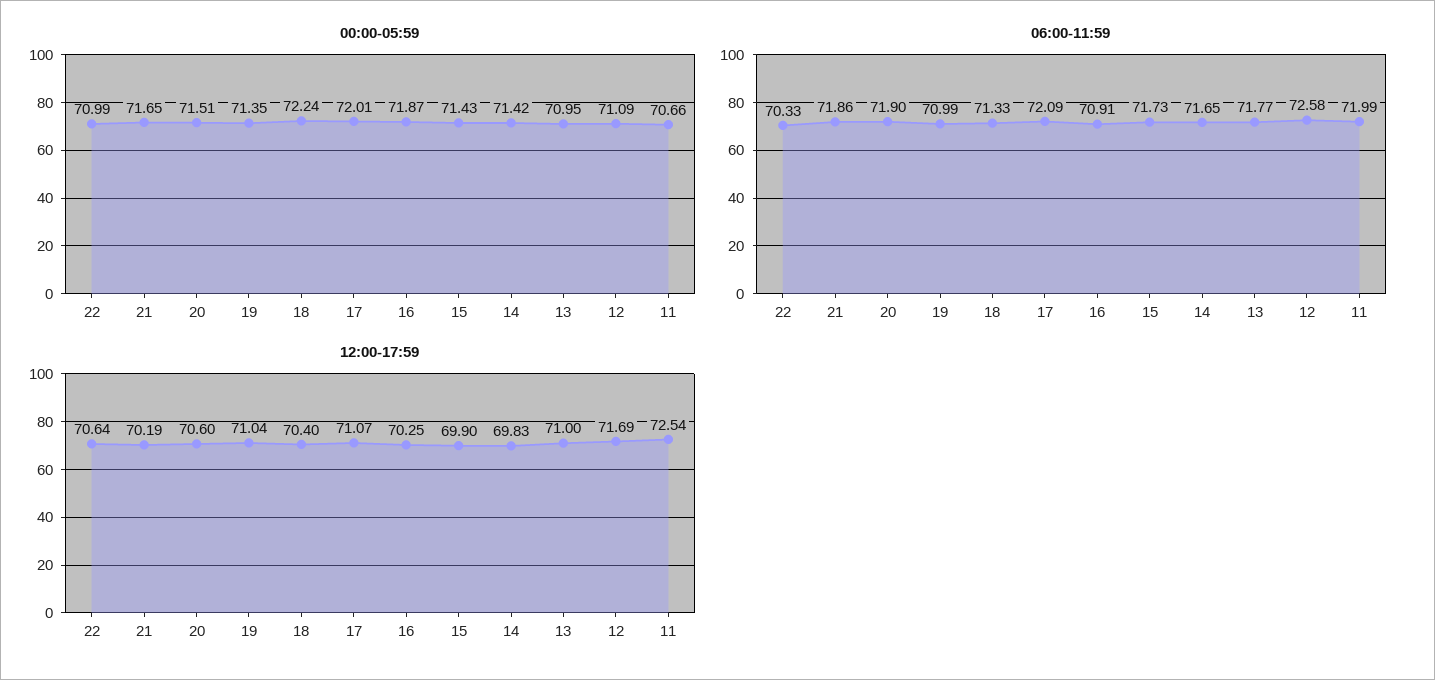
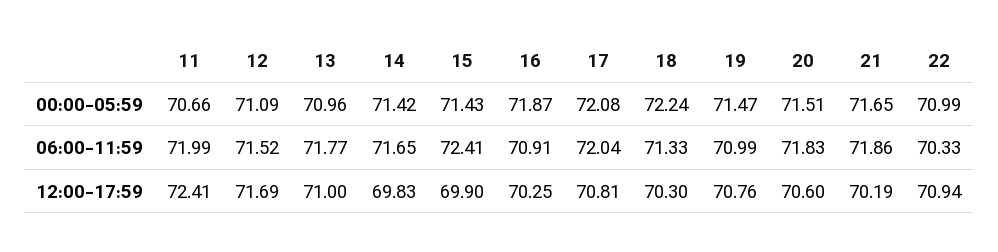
  {
    "00:00-05:59": {
      "22": 70.99,
      "21": 71.65,
      "20": 71.51,
-     "19": 71.35,
+     "19": 71.47,
      "18": 72.24,
-     "17": 72.01,
+     "17": 72.08,
      "16": 71.87,
      "15": 71.43,
      "14": 71.42,
-     "13": 70.95,
+     "13": 70.96,
      "12": 71.09,
      "11": 70.66
    },
    "06:00-11:59": {
      "22": 70.33,
      "21": 71.86,
-     "20": 71.9,
+     "20": 71.83,
      "19": 70.99,
      "18": 71.33,
-     "17": 72.09,
+     "17": 72.04,
      "16": 70.91,
-     "15": 71.73,
+     "15": 72.41,
      "14": 71.65,
      "13": 71.77,
-     "12": 72.58,
+     "12": 71.52,
      "11": 71.99
    },
    "12:00-17:59": {
-     "22": 70.64,
+     "22": 70.94,
      "21": 70.19,
      "20": 70.6,
-     "19": 71.04,
+     "19": 70.76,
-     "18": 70.4,
+     "18": 70.3,
-     "17": 71.07,
+     "17": 70.81,
      "16": 70.25,
      "15": 69.9,
      "14": 69.83,
      "13": 71,
      "12": 71.69,
-     "11": 72.54
+     "11": 72.41
    }
  }

